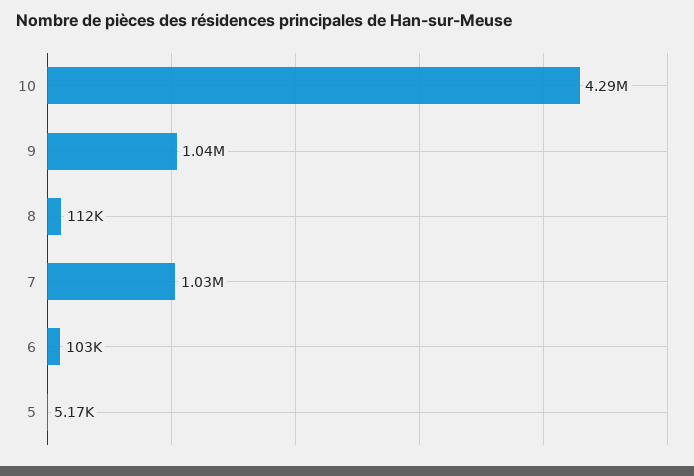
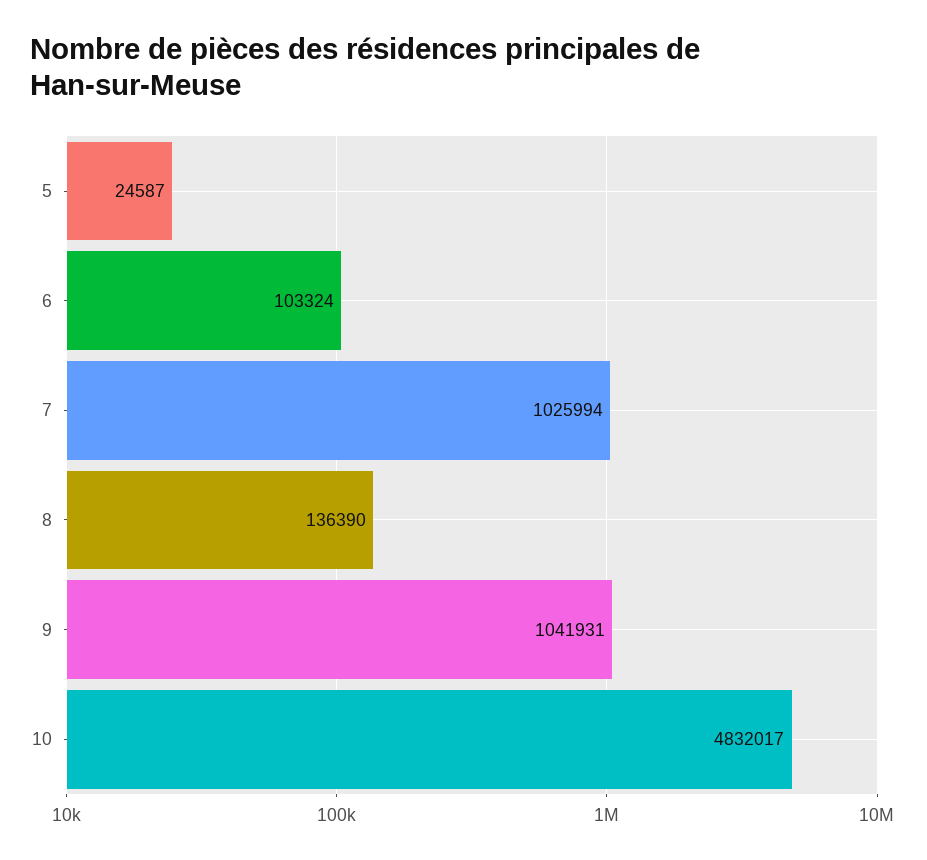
  {
-   "10": 4290000,
+   "10": 4832017,
    "9": 1041931,
-   "8": 112000,
+   "8": 136390,
    "7": 1025994,
    "6": 103324,
-   "5": 5170
+   "5": 24587
  }

